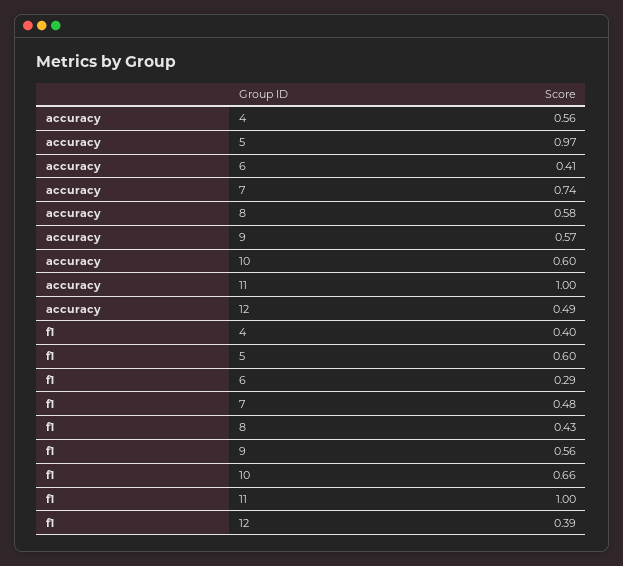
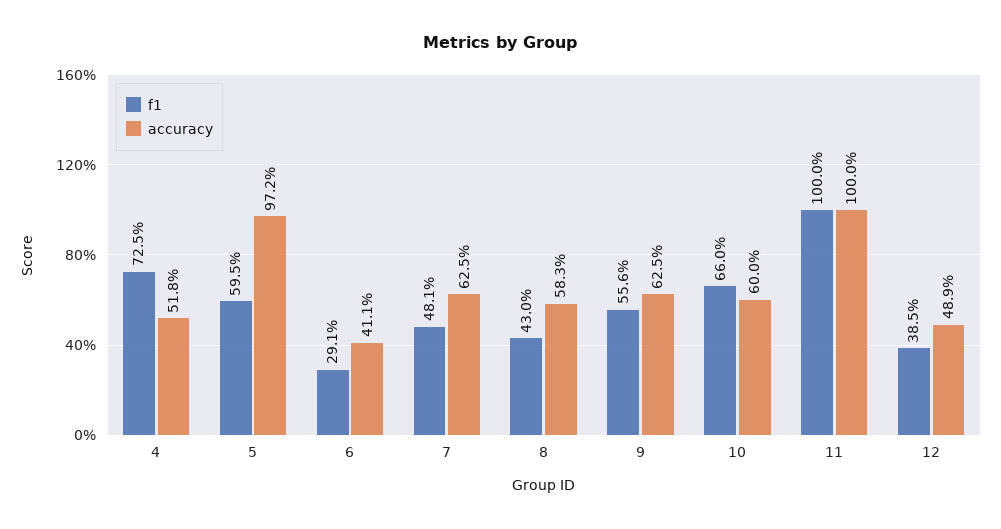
  {
    "accuracy": {
-     "4": 0.56,
+     "4": 0.518,
      "5": 0.972,
      "6": 0.411,
-     "7": 0.74,
+     "7": 0.625,
      "8": 0.583,
-     "9": 0.57,
+     "9": 0.625,
      "10": 0.6,
      "11": 1,
      "12": 0.489
    },
    "f1": {
-     "4": 0.4,
+     "4": 0.725,
      "5": 0.595,
      "6": 0.291,
      "7": 0.481,
      "8": 0.43,
      "9": 0.556,
      "10": 0.66,
      "11": 1,
      "12": 0.385
    }
  }

